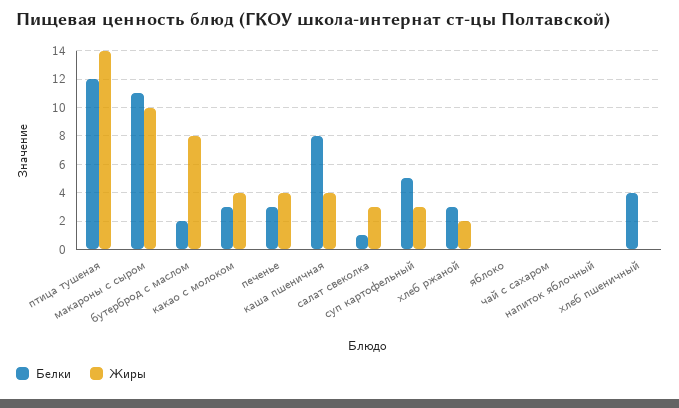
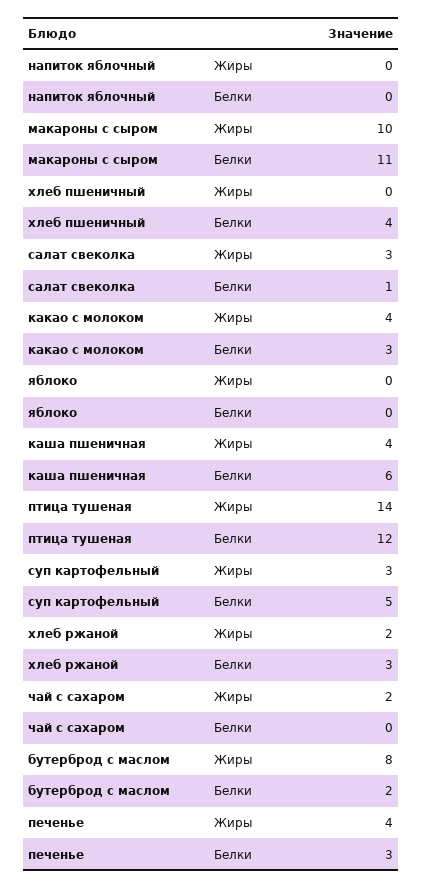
  {
    "Белки": {
      "птица тушеная": 12,
      "макароны с сыром": 11,
      "бутерброд с маслом": 2,
      "какао с молоком": 3,
      "печенье": 3,
-     "каша пшеничная": 8,
+     "каша пшеничная": 6,
      "салат свеколка": 1,
      "суп картофельный": 5,
      "хлеб ржаной": 3,
      "яблоко": 0,
      "чай с сахаром": 0,
      "напиток яблочный": 0,
      "хлеб пшеничный": 4
    },
    "Жиры": {
      "птица тушеная": 14,
      "макароны с сыром": 10,
      "бутерброд с маслом": 8,
      "какао с молоком": 4,
      "печенье": 4,
      "каша пшеничная": 4,
      "салат свеколка": 3,
      "суп картофельный": 3,
      "хлеб ржаной": 2,
      "яблоко": 0,
-     "чай с сахаром": 0,
+     "чай с сахаром": 2,
      "напиток яблочный": 0,
      "хлеб пшеничный": 0
    }
  }

